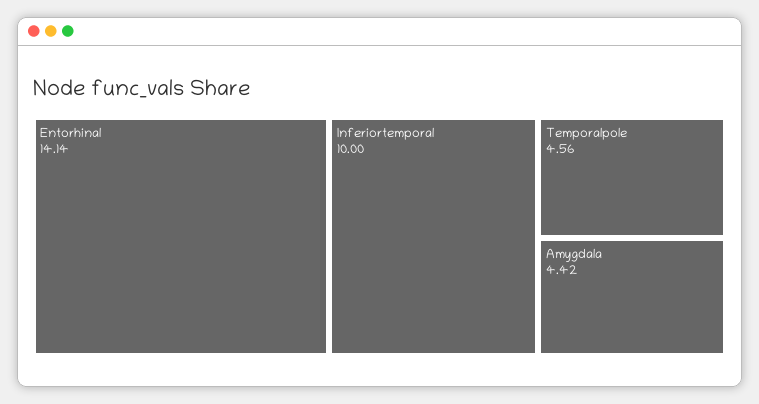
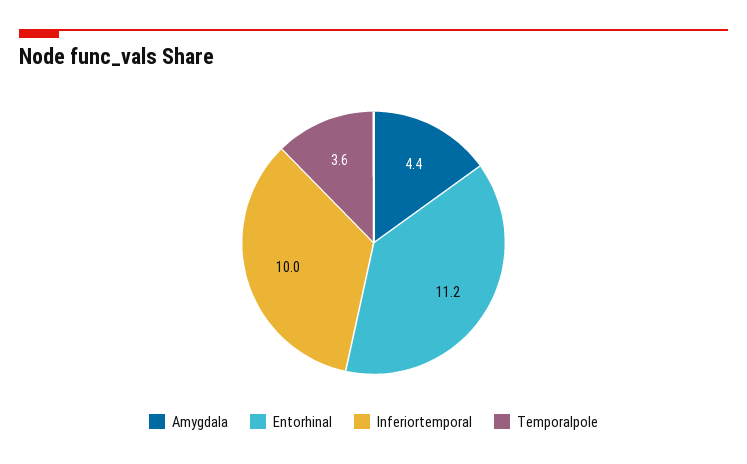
  {
-   "Entorhinal": 14.14,
+   "Entorhinal": 11.2,
    "Inferiortemporal": 10,
-   "Temporalpole": 4.56,
+   "Temporalpole": 3.6,
    "Amygdala": 4.42
  }

